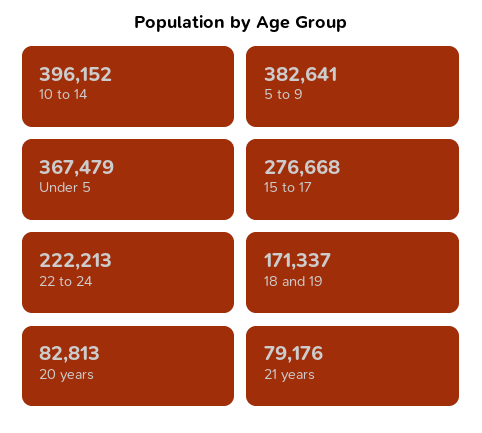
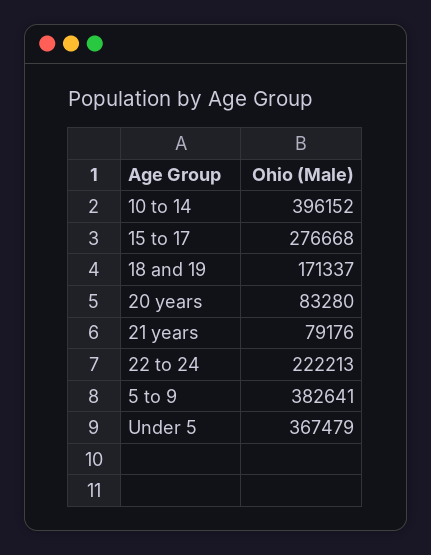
  {
    "10 to 14": 396152,
    "5 to 9": 382641,
    "Under 5": 367479,
    "15 to 17": 276668,
    "22 to 24": 222213,
    "18 and 19": 171337,
-   "20 years": 82813,
+   "20 years": 83280,
    "21 years": 79176
  }

